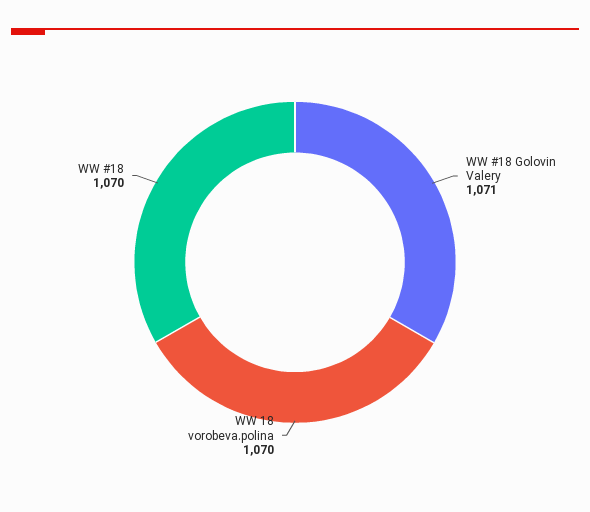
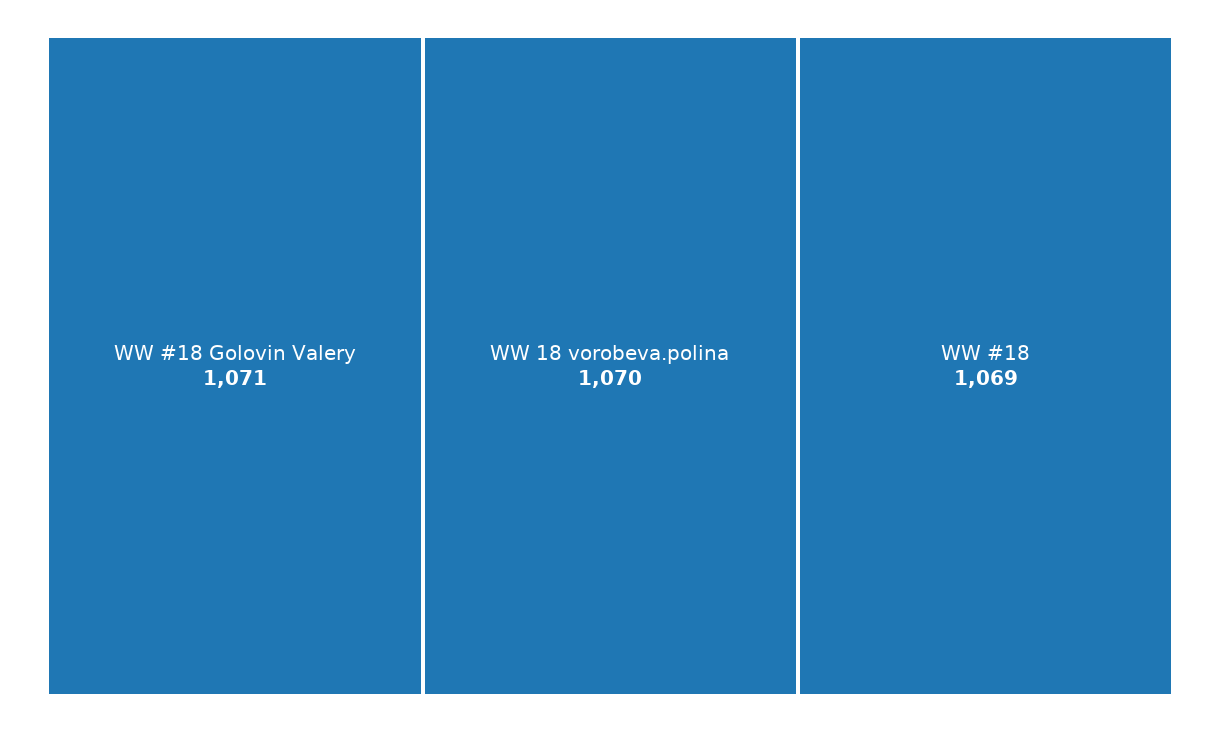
  {
    "WW #18 Golovin Valery": 1071,
    "WW 18 vorobeva.polina": 1070,
-   "WW #18": 1070
+   "WW #18": 1069
  }

